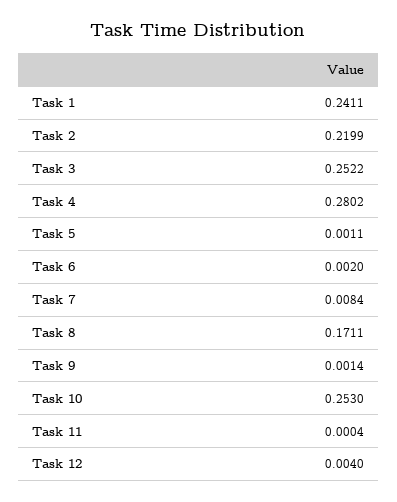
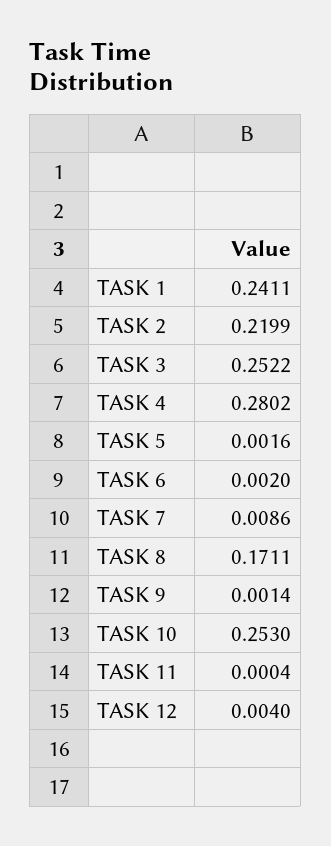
  {
    "Task 1": 0.2411,
    "Task 2": 0.2199,
    "Task 3": 0.2522,
    "Task 4": 0.2802,
-   "Task 5": 0.0011,
+   "Task 5": 0.0016,
    "Task 6": 0.002,
-   "Task 7": 0.0084,
+   "Task 7": 0.0086,
    "Task 8": 0.1711,
    "Task 9": 0.0014,
    "Task 10": 0.253,
    "Task 11": 0.0004,
    "Task 12": 0.004
  }

